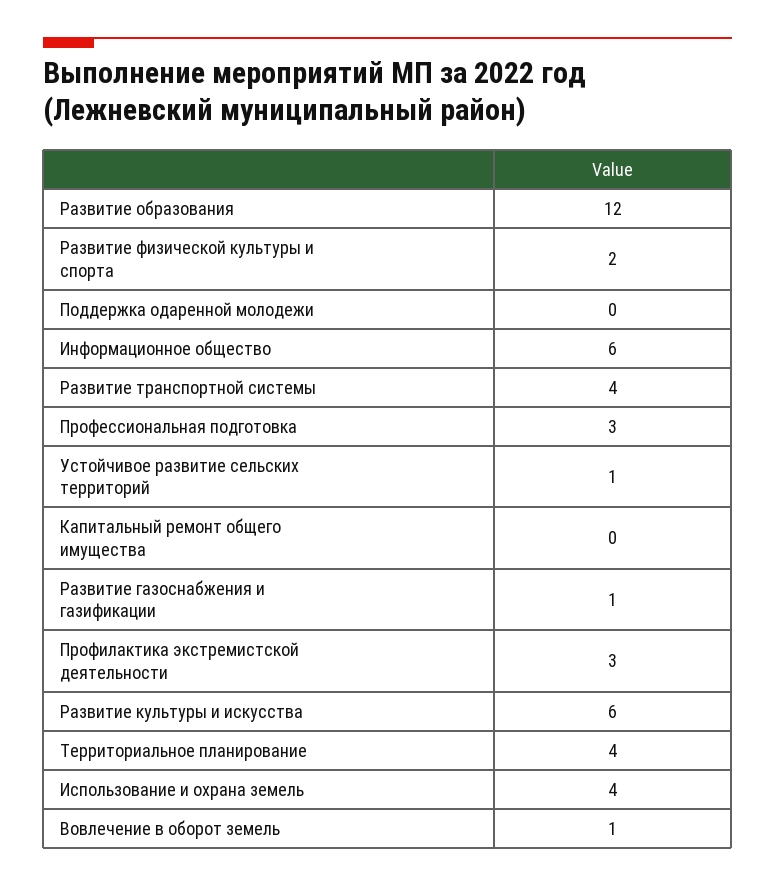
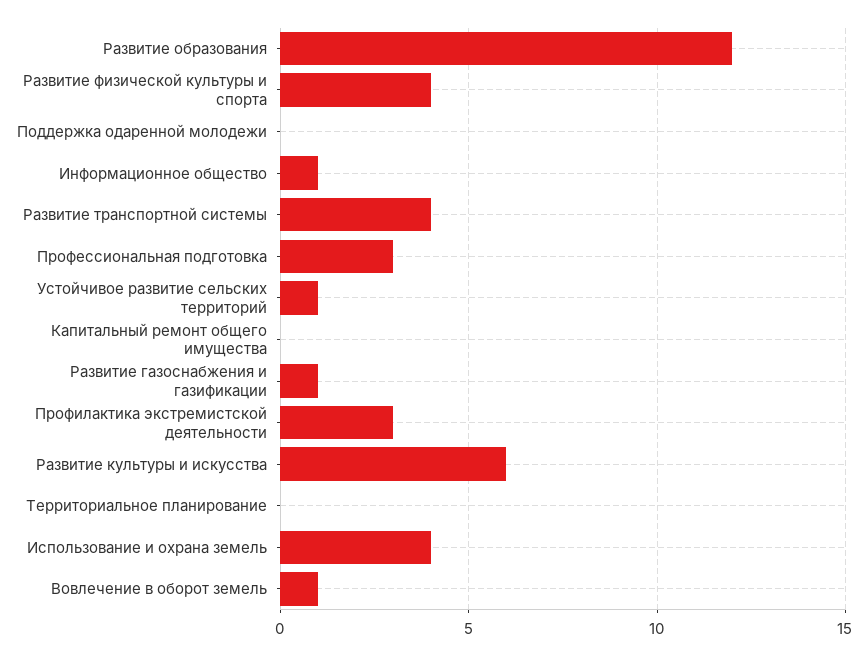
  {
    "Развитие образования": 12,
-   "Развитие физической культуры и спорта": 2,
+   "Развитие физической культуры и спорта": 4,
    "Поддержка одаренной молодежи": 0,
-   "Информационное общество": 6,
+   "Информационное общество": 1,
    "Развитие транспортной системы": 4,
    "Профессиональная подготовка": 3,
    "Устойчивое развитие сельских территорий": 1,
    "Капитальный ремонт общего имущества": 0,
    "Развитие газоснабжения и газификации": 1,
    "Профилактика экстремистской деятельности": 3,
    "Развитие культуры и искусства": 6,
-   "Территориальное планирование": 4,
+   "Территориальное планирование": 0,
    "Использование и охрана земель": 4,
    "Вовлечение в оборот земель": 1
  }

